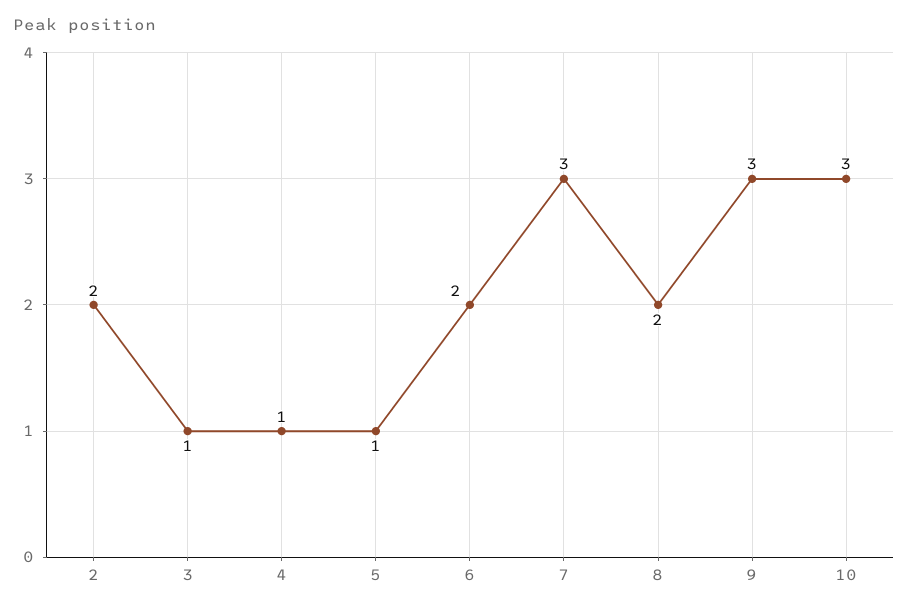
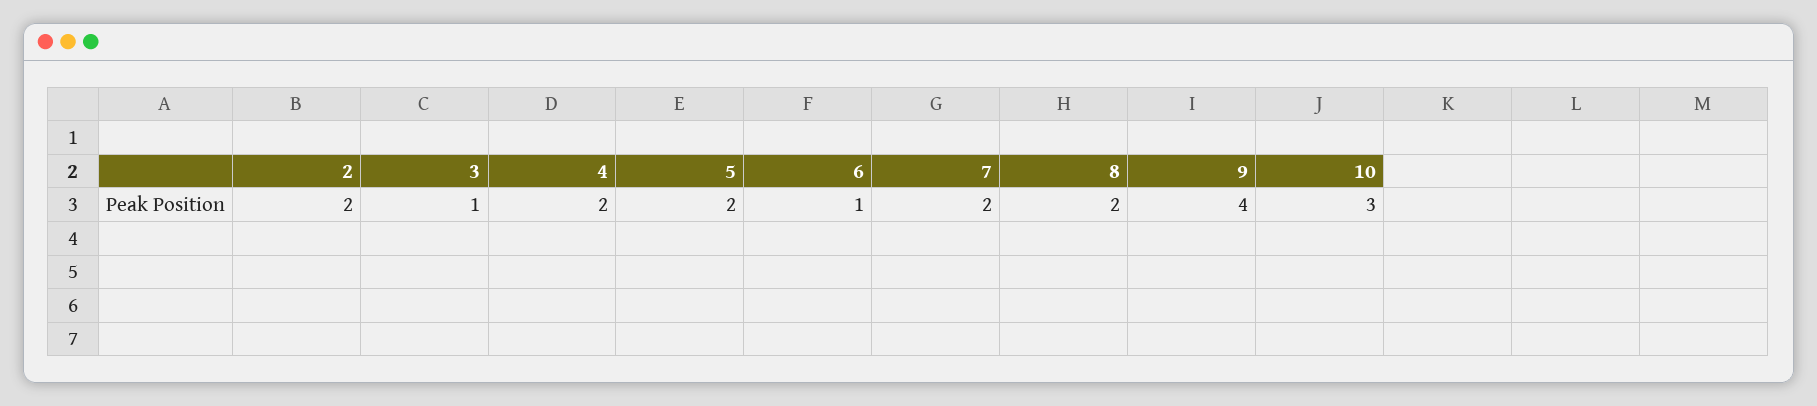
  {
    "2": 2,
    "3": 1,
-   "4": 1,
+   "4": 2,
-   "5": 1,
+   "5": 2,
-   "6": 2,
+   "6": 1,
-   "7": 3,
+   "7": 2,
    "8": 2,
-   "9": 3,
+   "9": 4,
    "10": 3
  }

